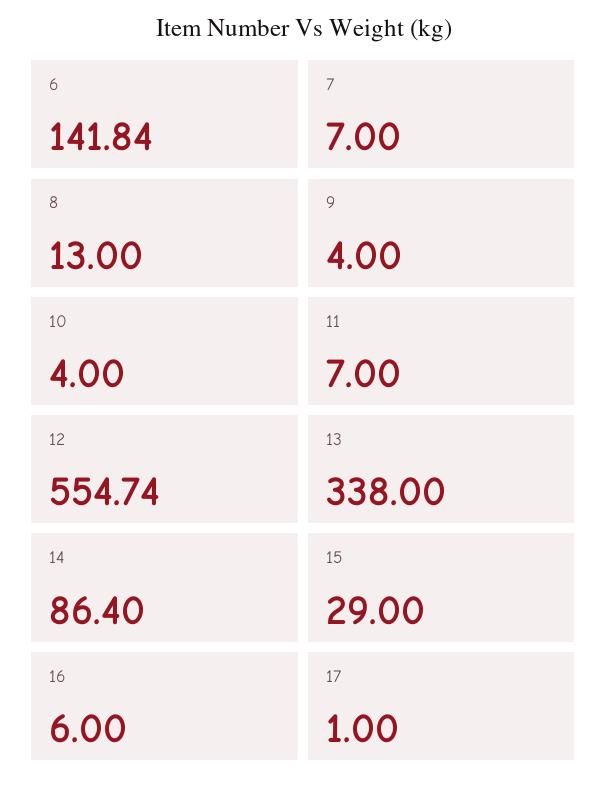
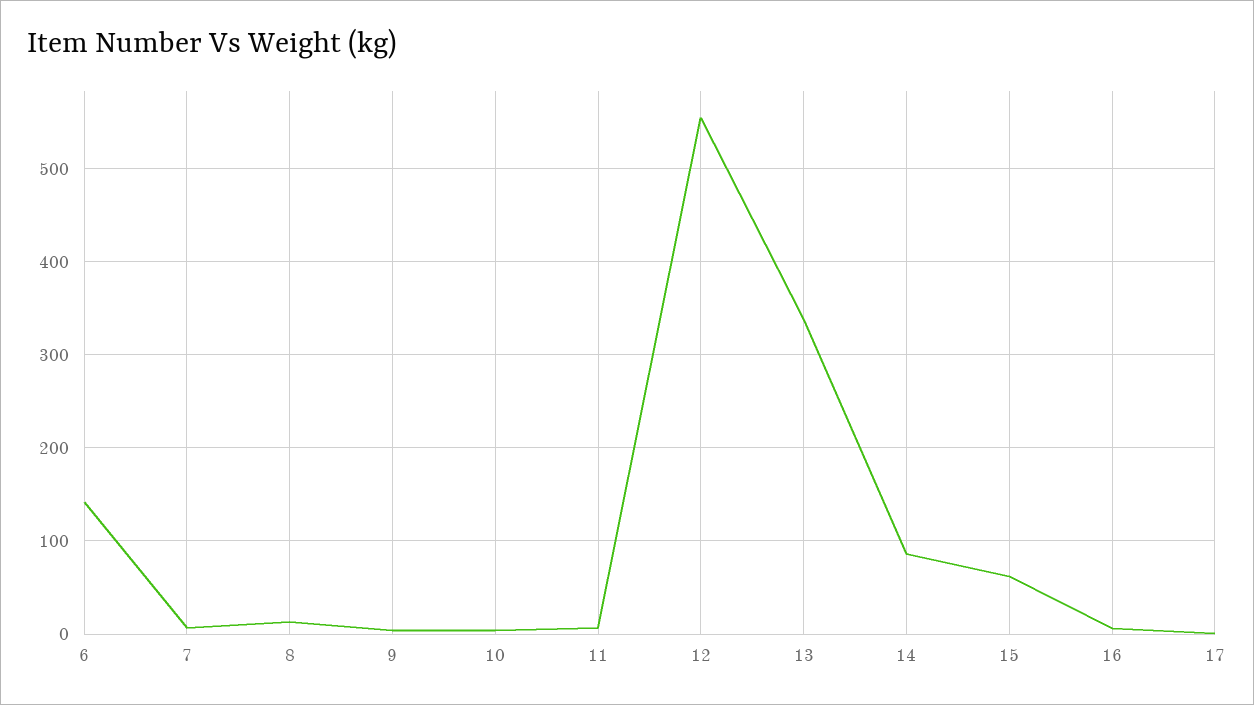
  {
    "6": 141.84,
    "7": 7,
    "8": 13,
    "9": 4,
    "10": 4,
    "11": 7,
    "12": 554.74,
    "13": 338,
    "14": 86.4,
-   "15": 29,
+   "15": 60,
    "16": 6,
    "17": 1
  }

